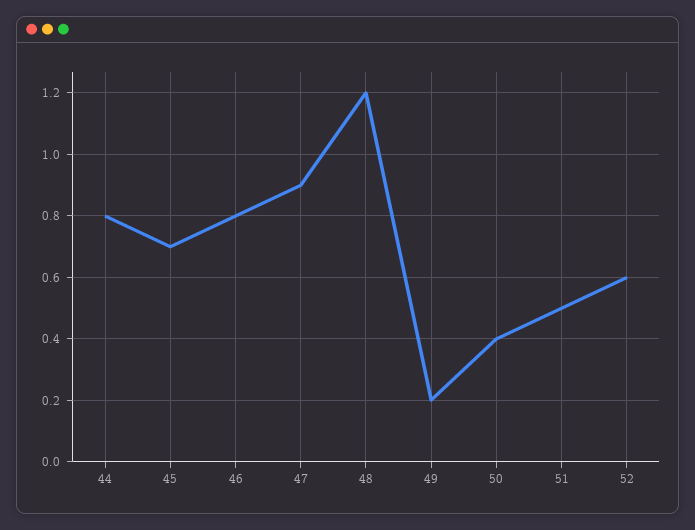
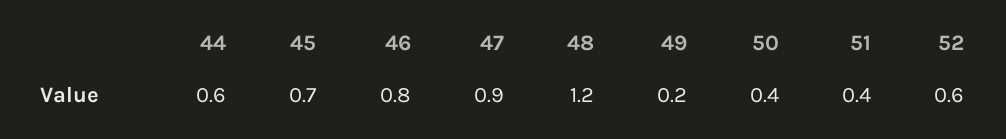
  {
-   "44": 0.8,
+   "44": 0.6,
    "45": 0.7,
    "46": 0.8,
    "47": 0.9,
    "48": 1.2,
    "49": 0.2,
    "50": 0.4,
-   "51": 0.5,
+   "51": 0.4,
    "52": 0.6
  }

